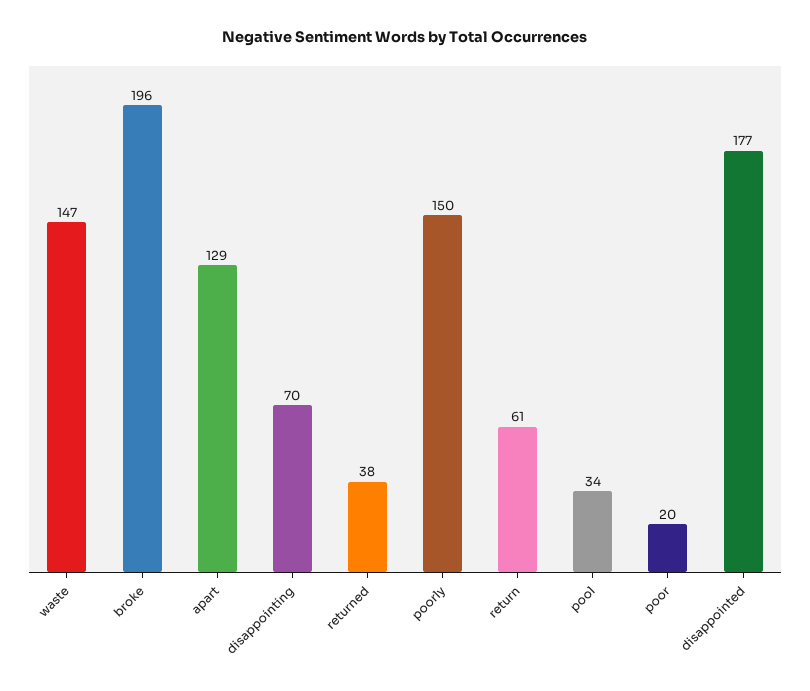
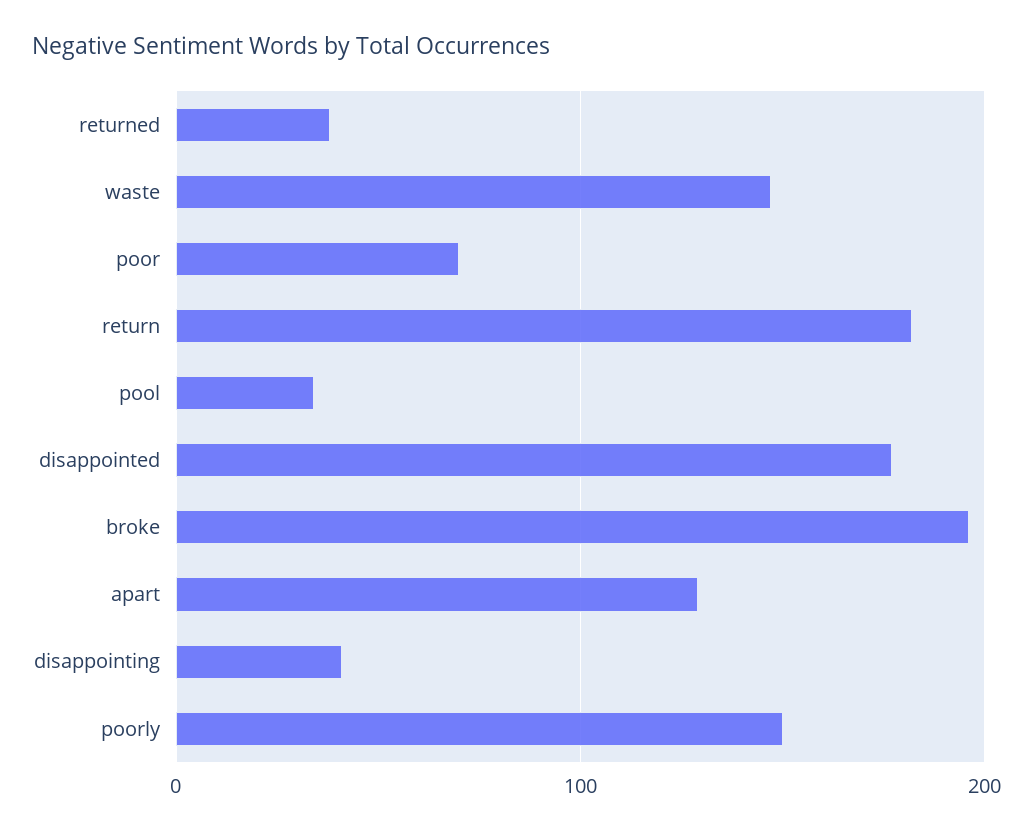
  {
    "waste": 147,
    "broke": 196,
    "apart": 129,
-   "disappointing": 70,
+   "disappointing": 40,
    "returned": 38,
    "poorly": 150,
-   "return": 61,
+   "return": 180,
    "pool": 34,
-   "poor": 20,
+   "poor": 70,
    "disappointed": 177
  }

